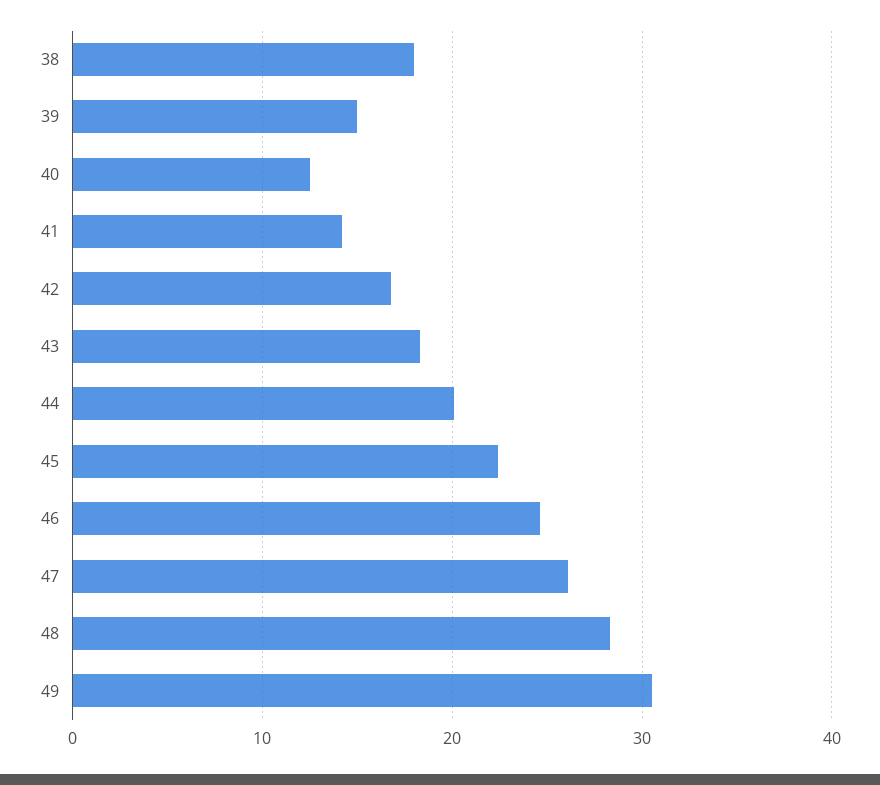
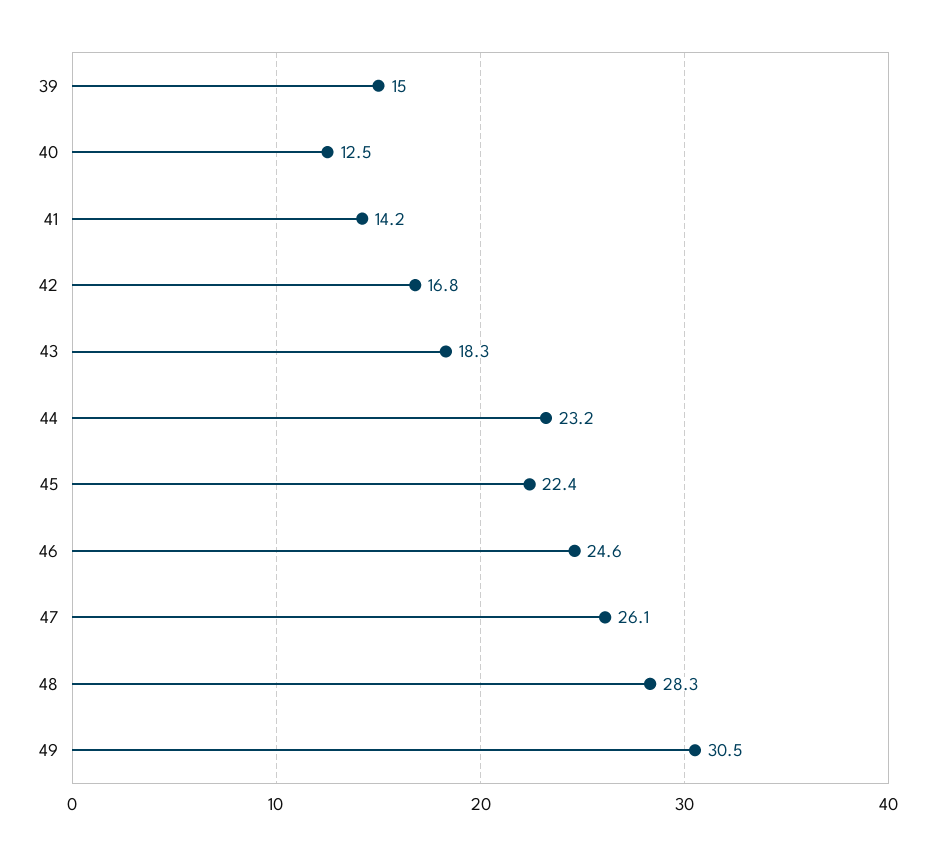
  {
-   "38": 18,
    "39": 15,
    "40": 12.5,
    "41": 14.2,
    "42": 16.8,
    "43": 18.3,
-   "44": 20,
+   "44": 23.2,
    "45": 22.4,
    "46": 24.6,
    "47": 26.1,
    "48": 28.3,
    "49": 30.5
  }

